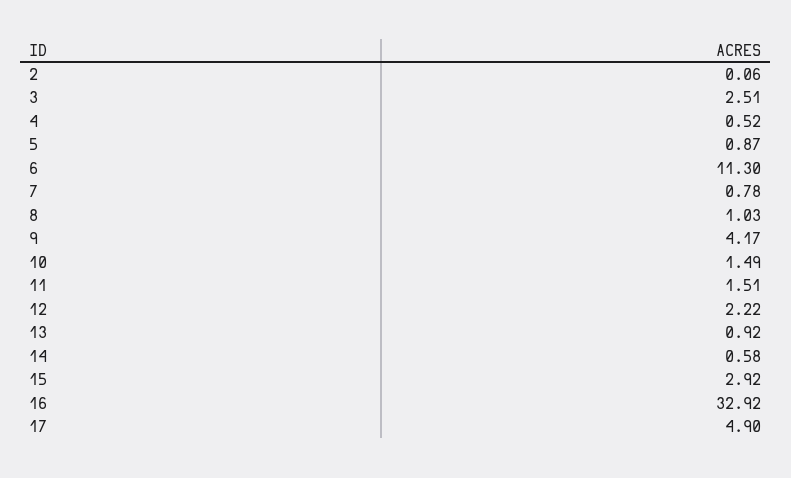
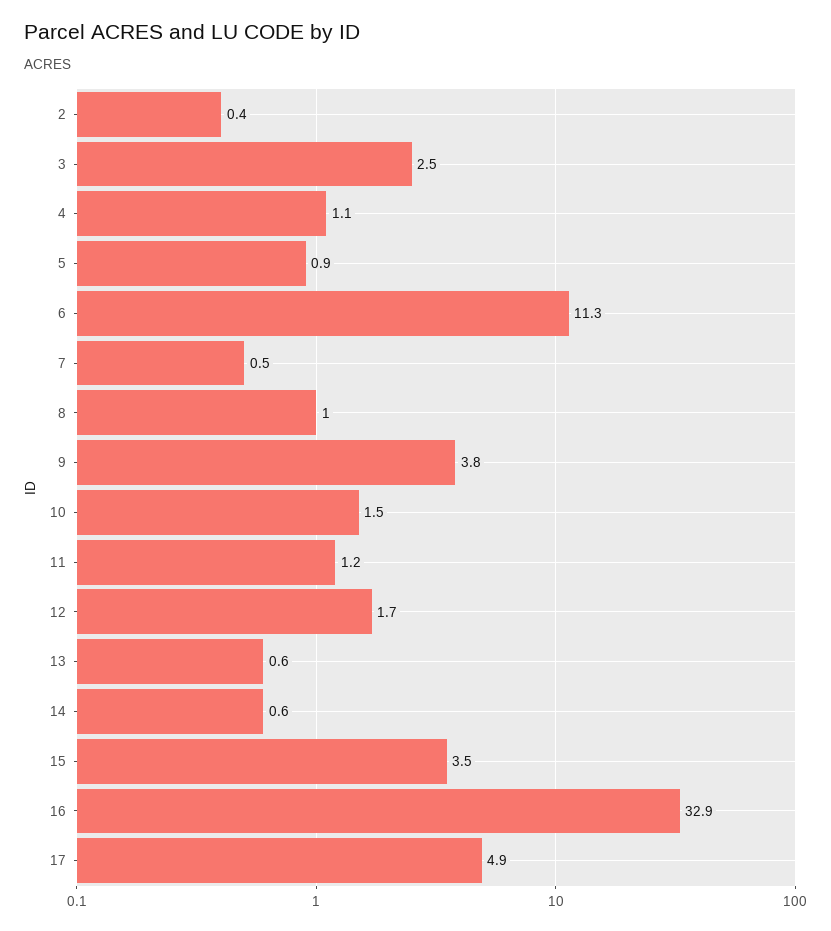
  {
-   "2": 0.06,
+   "2": 0.4,
    "3": 2.51,
-   "4": 0.52,
+   "4": 1.1,
    "5": 0.87,
    "6": 11.3,
-   "7": 0.78,
+   "7": 0.5,
    "8": 1.03,
-   "9": 4.17,
+   "9": 3.8,
    "10": 1.49,
-   "11": 1.51,
+   "11": 1.2,
-   "12": 2.22,
+   "12": 1.7,
-   "13": 0.92,
+   "13": 0.6,
    "14": 0.58,
-   "15": 2.92,
+   "15": 3.5,
    "16": 32.92,
    "17": 4.9
  }

